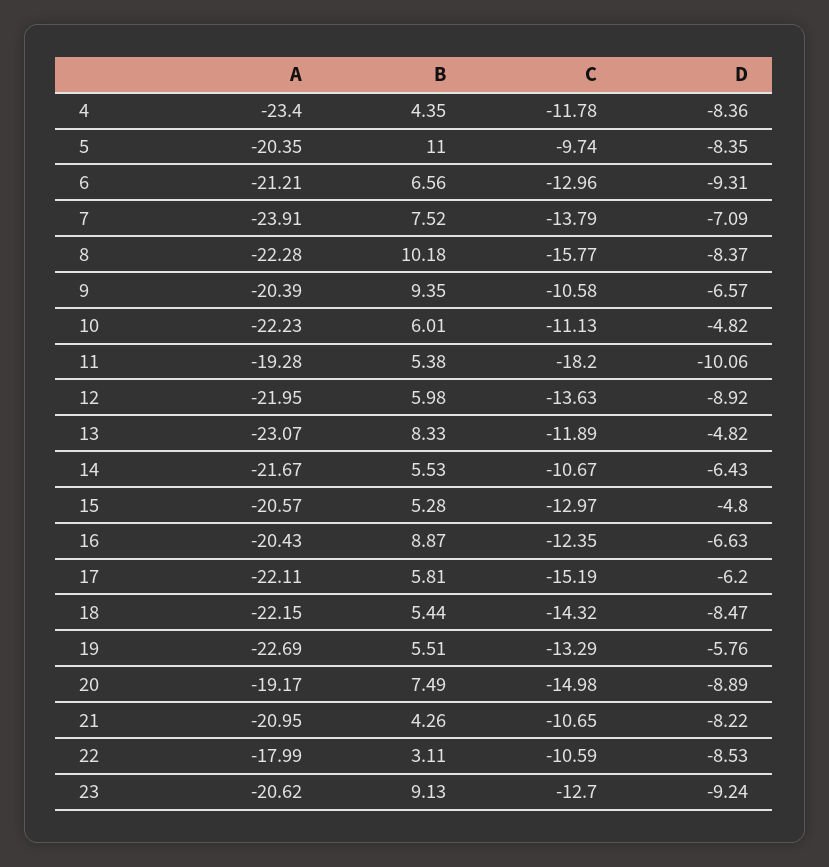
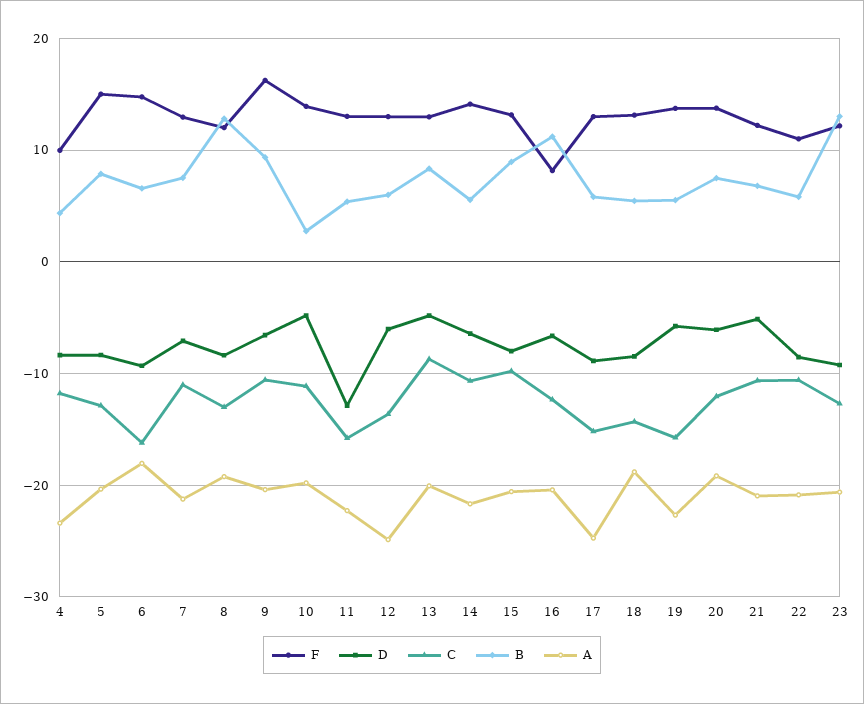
  {
    "A": {
      "4": -23.4,
      "5": -20.35,
-     "6": -21.21,
+     "6": -18,
-     "7": -23.91,
+     "7": -21,
-     "8": -22.28,
+     "8": -19,
      "9": -20.39,
-     "10": -22.23,
+     "10": -20,
-     "11": -19.28,
+     "11": -22,
-     "12": -21.95,
+     "12": -25,
-     "13": -23.07,
+     "13": -20,
      "14": -21.67,
      "15": -20.57,
      "16": -20.43,
-     "17": -22.11,
+     "17": -25,
-     "18": -22.15,
+     "18": -19,
      "19": -22.69,
      "20": -19.17,
      "21": -20.95,
-     "22": -17.99,
+     "22": -21,
      "23": -20.62
    },
    "B": {
      "4": 4.35,
-     "5": 11,
+     "5": 8,
      "6": 6.56,
      "7": 7.52,
-     "8": 10.18,
+     "8": 13,
      "9": 9.35,
-     "10": 6.01,
+     "10": 3,
      "11": 5.38,
      "12": 5.98,
      "13": 8.33,
      "14": 5.53,
-     "15": 5.28,
+     "15": 9,
-     "16": 8.87,
+     "16": 11,
      "17": 5.81,
      "18": 5.44,
      "19": 5.51,
      "20": 7.49,
-     "21": 4.26,
+     "21": 7,
-     "22": 3.11,
+     "22": 6,
-     "23": 9.13
+     "23": 13
    },
    "C": {
      "4": -11.78,
-     "5": -9.74,
+     "5": -13,
-     "6": -12.96,
+     "6": -16,
-     "7": -13.79,
+     "7": -11,
-     "8": -15.77,
+     "8": -13,
      "9": -10.58,
      "10": -11.13,
-     "11": -18.2,
+     "11": -16,
      "12": -13.63,
-     "13": -11.89,
+     "13": -9,
      "14": -10.67,
-     "15": -12.97,
+     "15": -10,
      "16": -12.35,
      "17": -15.19,
      "18": -14.32,
-     "19": -13.29,
+     "19": -16,
-     "20": -14.98,
+     "20": -12,
      "21": -10.65,
      "22": -10.59,
      "23": -12.7
    },
    "D": {
      "4": -8.36,
      "5": -8.35,
      "6": -9.31,
      "7": -7.09,
      "8": -8.37,
      "9": -6.57,
      "10": -4.82,
-     "11": -10.06,
+     "11": -13,
-     "12": -8.92,
+     "12": -6,
      "13": -4.82,
      "14": -6.43,
-     "15": -4.8,
+     "15": -8,
      "16": -6.63,
-     "17": -6.2,
+     "17": -9,
      "18": -8.47,
      "19": -5.76,
-     "20": -8.89,
+     "20": -6,
-     "21": -8.22,
+     "21": -5,
      "22": -8.53,
      "23": -9.24
-   }
+   },
+   "F": {
+     "4": 10,
+     "5": 15,
+     "6": 15,
+     "7": 13,
+     "8": 12,
+     "9": 16,
+     "10": 14,
+     "11": 13,
+     "12": 13,
+     "13": 13,
+     "14": 14,
+     "15": 13,
+     "16": 8,
+     "17": 13,
+     "18": 13,
+     "19": 14,
+     "20": 14,
+     "21": 12,
+     "22": 11,
+     "23": 12
+   }
  }

